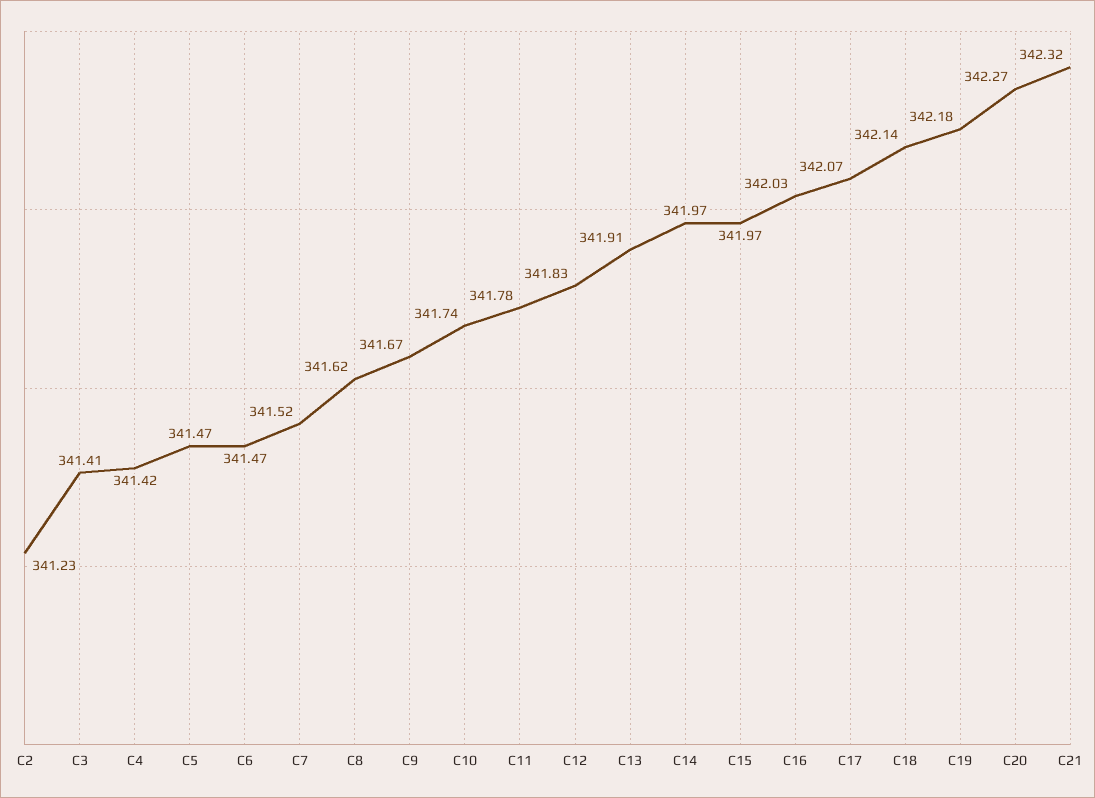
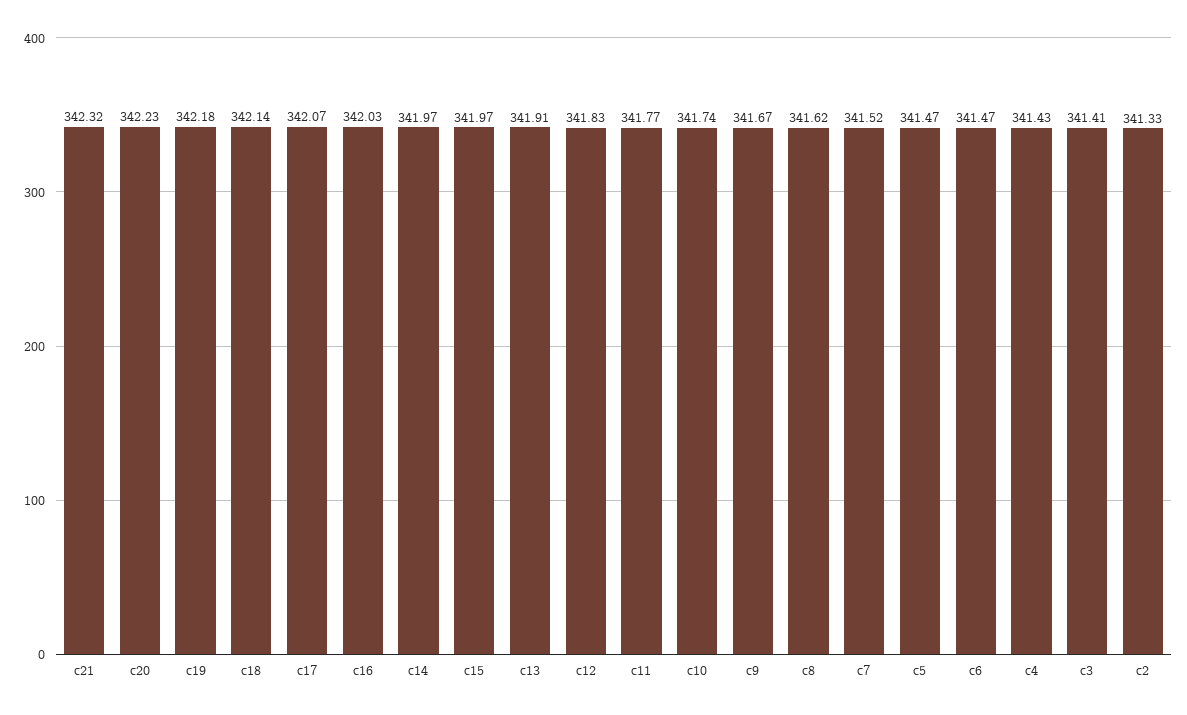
  {
-   "C2": 341.23,
+   "C2": 341.33,
    "C3": 341.41,
-   "C4": 341.42,
+   "C4": 341.43,
    "C5": 341.47,
    "C6": 341.47,
    "C7": 341.52,
    "C8": 341.62,
    "C9": 341.67,
    "C10": 341.74,
-   "C11": 341.78,
+   "C11": 341.77,
    "C12": 341.83,
    "C13": 341.91,
    "C14": 341.97,
    "C15": 341.97,
    "C16": 342.03,
    "C17": 342.07,
    "C18": 342.14,
    "C19": 342.18,
-   "C20": 342.27,
+   "C20": 342.23,
    "C21": 342.32
  }

